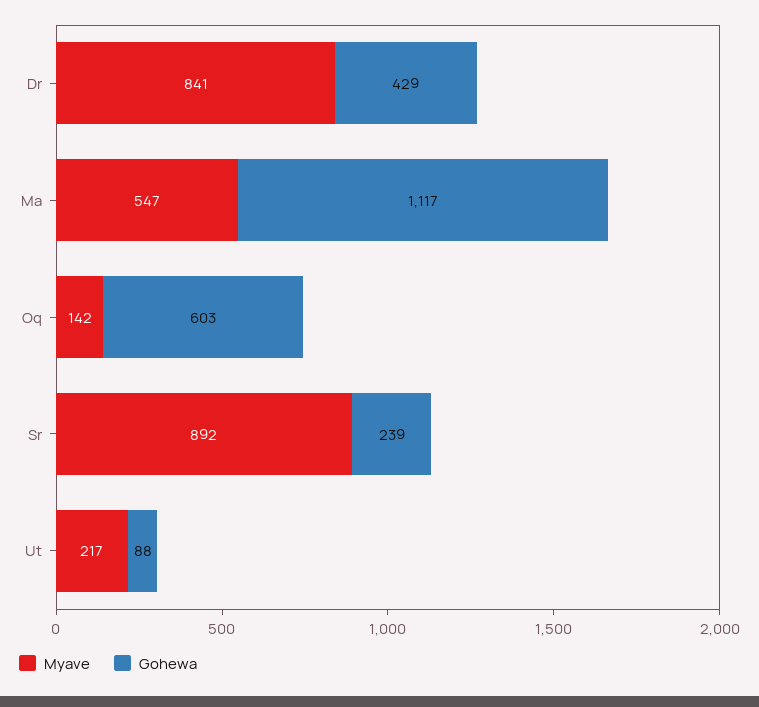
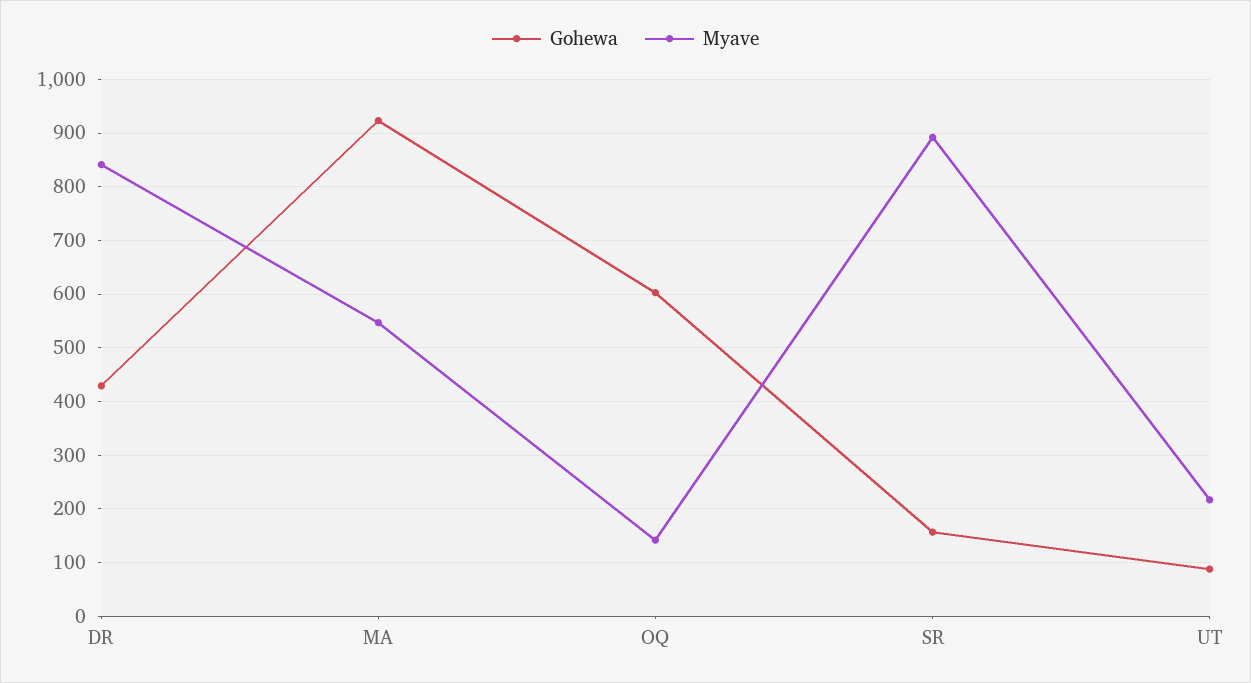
  {
    "Myave": {
      "Dr": 841,
      "Ma": 547,
      "Oq": 142,
      "Sr": 892,
      "Ut": 217
    },
    "Gohewa": {
      "Dr": 429,
-     "Ma": 1117,
+     "Ma": 920,
      "Oq": 603,
-     "Sr": 239,
+     "Sr": 160,
      "Ut": 88
    }
  }

